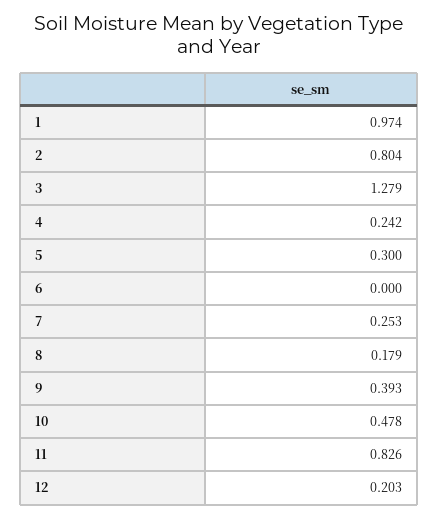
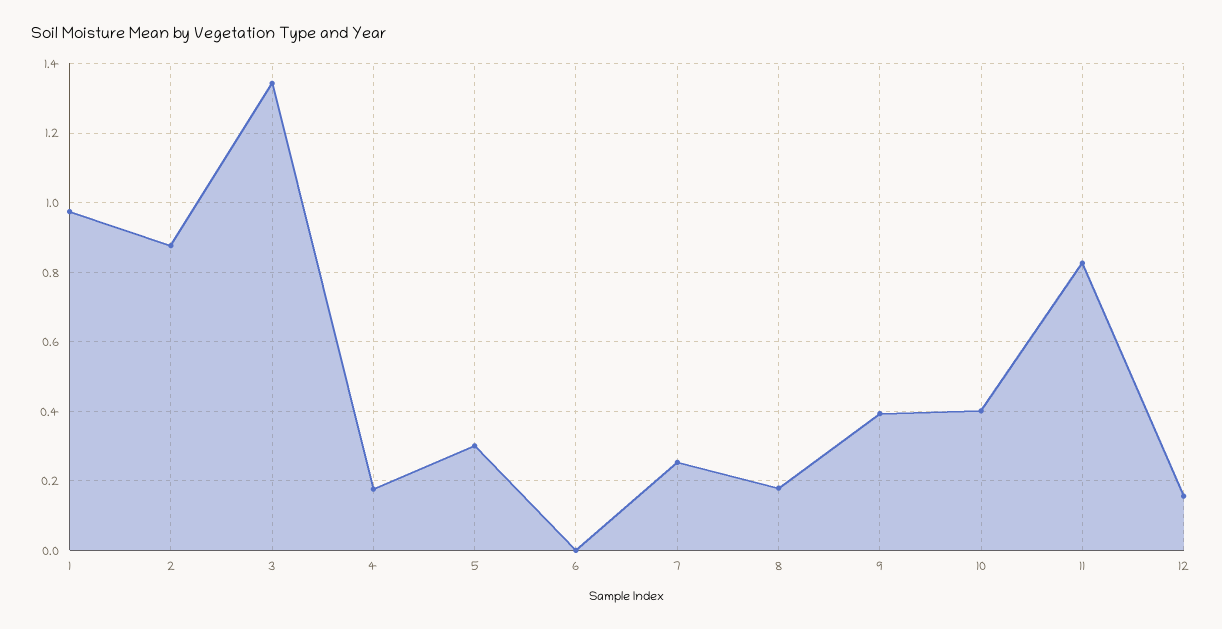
  {
    "1": 0.974,
-   "2": 0.804,
+   "2": 0.88,
-   "3": 1.279,
+   "3": 1.34,
-   "4": 0.242,
+   "4": 0.18,
    "5": 0.3,
    "6": 0,
    "7": 0.253,
    "8": 0.179,
    "9": 0.393,
-   "10": 0.478,
+   "10": 0.4,
    "11": 0.826,
-   "12": 0.203
+   "12": 0.16
  }

